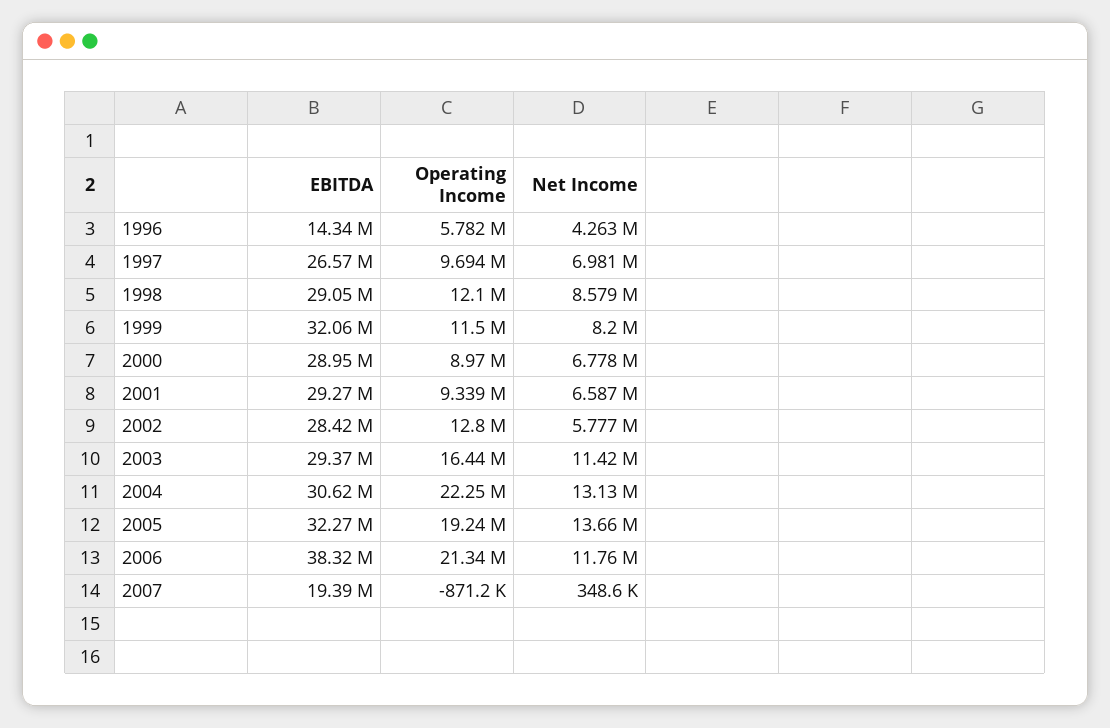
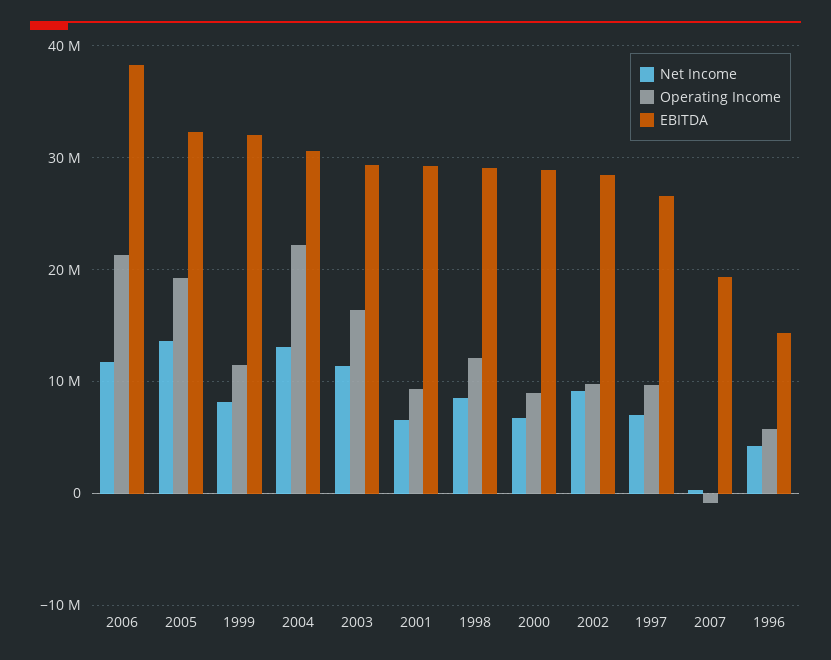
  {
    "EBITDA": {
      "1996": 14340000,
      "1997": 26570000,
      "1998": 29050000,
      "1999": 32060000,
      "2000": 28950000,
      "2001": 29270000,
      "2002": 28420000,
      "2003": 29370000,
      "2004": 30620000,
      "2005": 32270000,
      "2006": 38320000,
      "2007": 19390000
    },
    "Operating Income": {
      "1996": 5782000,
      "1997": 9694000,
      "1998": 12100000,
      "1999": 11500000,
      "2000": 8970000,
      "2001": 9339000,
-     "2002": 12800000,
+     "2002": 10000000,
      "2003": 16440000,
      "2004": 22250000,
      "2005": 19240000,
      "2006": 21340000,
      "2007": -871200
    },
    "Net Income": {
      "1996": 4263000,
      "1997": 6981000,
      "1998": 8579000,
      "1999": 8200000,
      "2000": 6778000,
      "2001": 6587000,
-     "2002": 5777000,
+     "2002": 9000000,
      "2003": 11420000,
      "2004": 13130000,
      "2005": 13660000,
      "2006": 11760000,
      "2007": 348600
    }
  }

